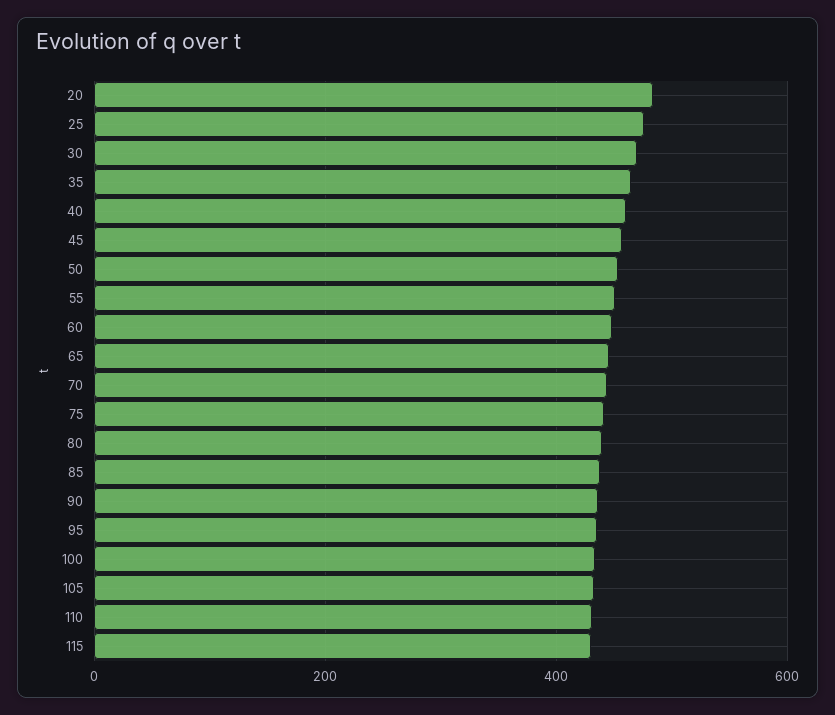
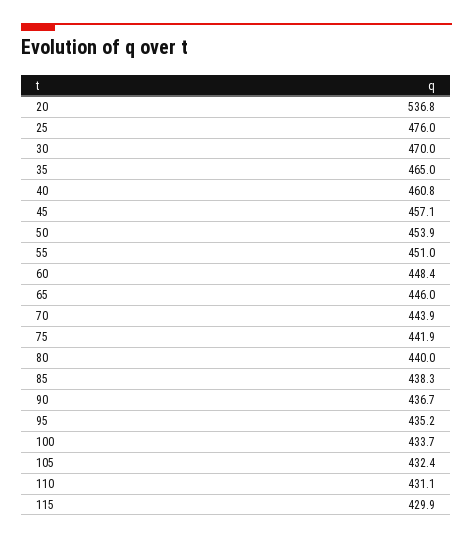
  {
-   "20": 480,
+   "20": 536.8,
    "25": 476,
    "30": 470,
    "35": 465,
    "40": 460.8,
    "45": 457.1,
    "50": 453.9,
    "55": 451,
    "60": 448.4,
    "65": 446,
    "70": 443.9,
    "75": 441.9,
    "80": 440,
    "85": 438.3,
    "90": 436.7,
    "95": 435.2,
    "100": 433.7,
    "105": 432.4,
    "110": 431.1,
    "115": 429.9
  }

